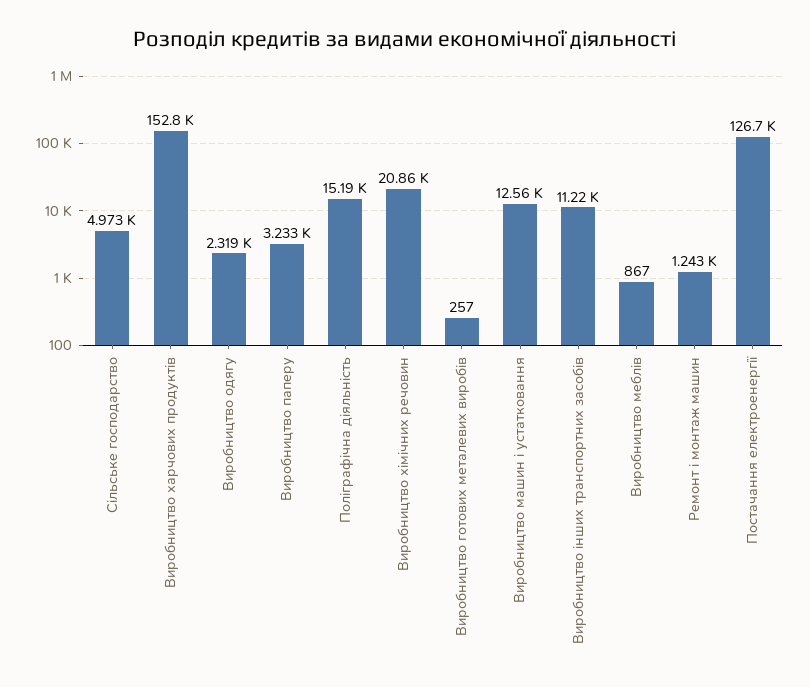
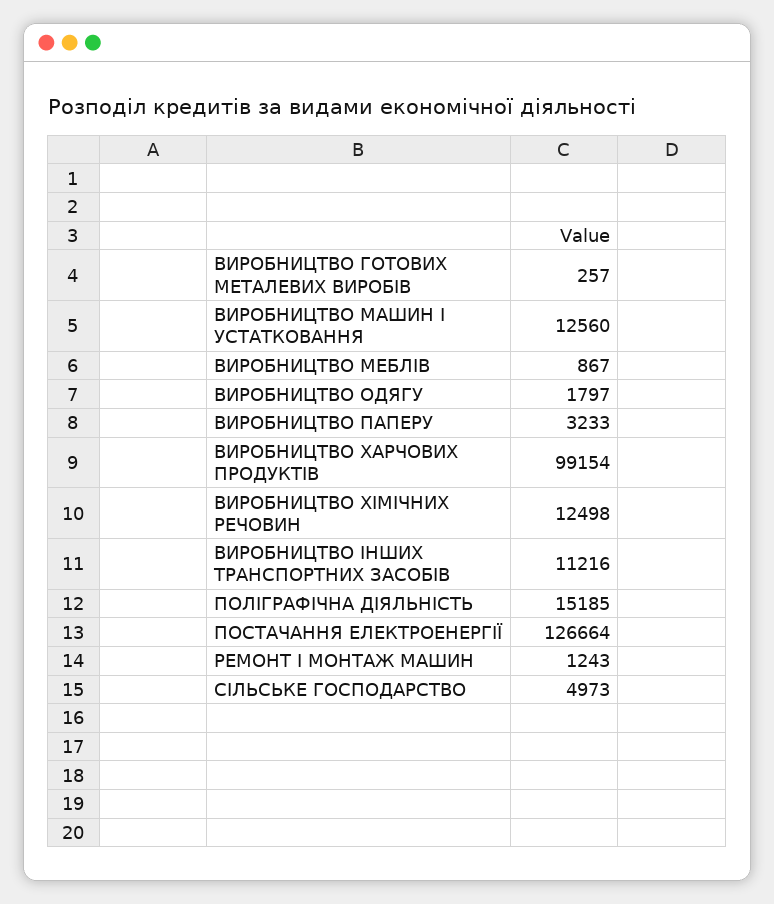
  {
    "Сільське господарство": 4973,
-   "Виробництво харчових продуктів": 152800,
+   "Виробництво харчових продуктів": 99154,
-   "Виробництво одягу": 2319,
+   "Виробництво одягу": 1797,
    "Виробництво паперу": 3233,
    "Поліграфічна діяльність": 15185,
-   "Виробництво хімічних речовин": 20860,
+   "Виробництво хімічних речовин": 12498,
    "Виробництво готових металевих виробів": 257,
    "Виробництво машин і устатковання": 12560,
    "Виробництво інших транспортних засобів": 11216,
    "Виробництво меблів": 867,
    "Ремонт і монтаж машин": 1243,
    "Постачання електроенергії": 126664
  }

